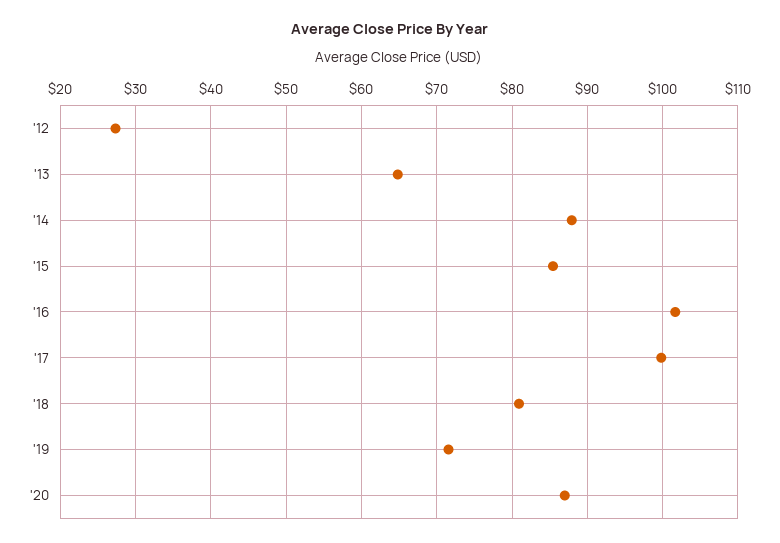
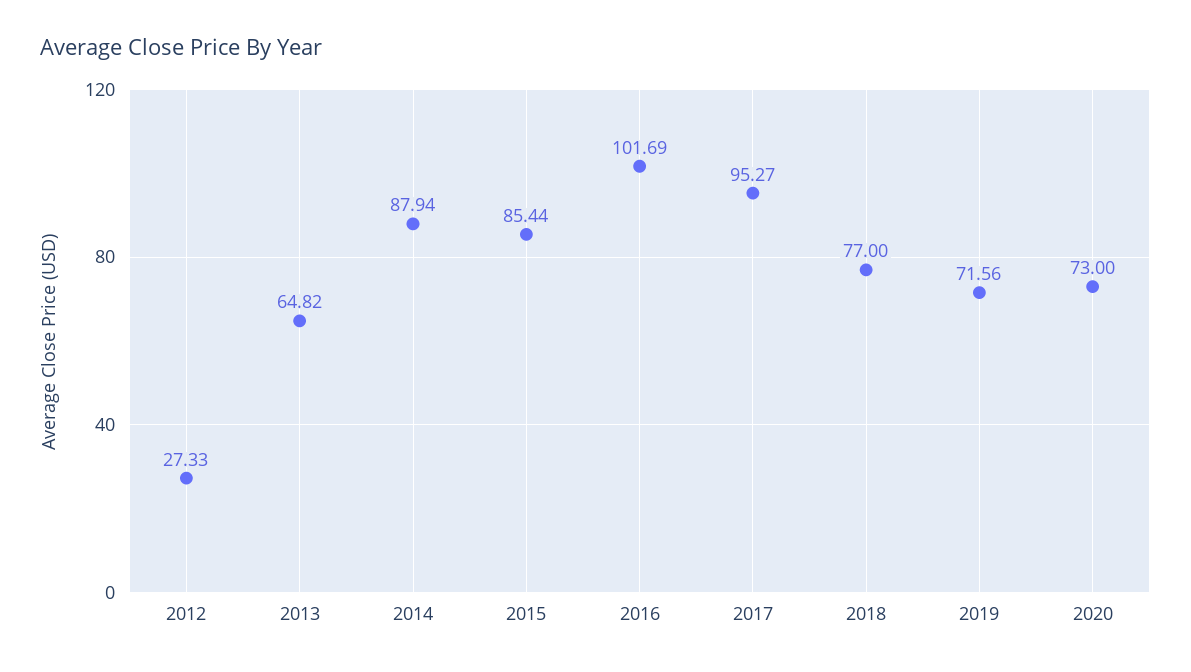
  {
    "'12": 27.33,
    "'13": 64.82,
    "'14": 87.94,
    "'15": 85.44,
    "'16": 101.69,
-   "'17": 100,
+   "'17": 95.27,
-   "'18": 81,
+   "'18": 77,
    "'19": 71.56,
-   "'20": 87
+   "'20": 73
  }

